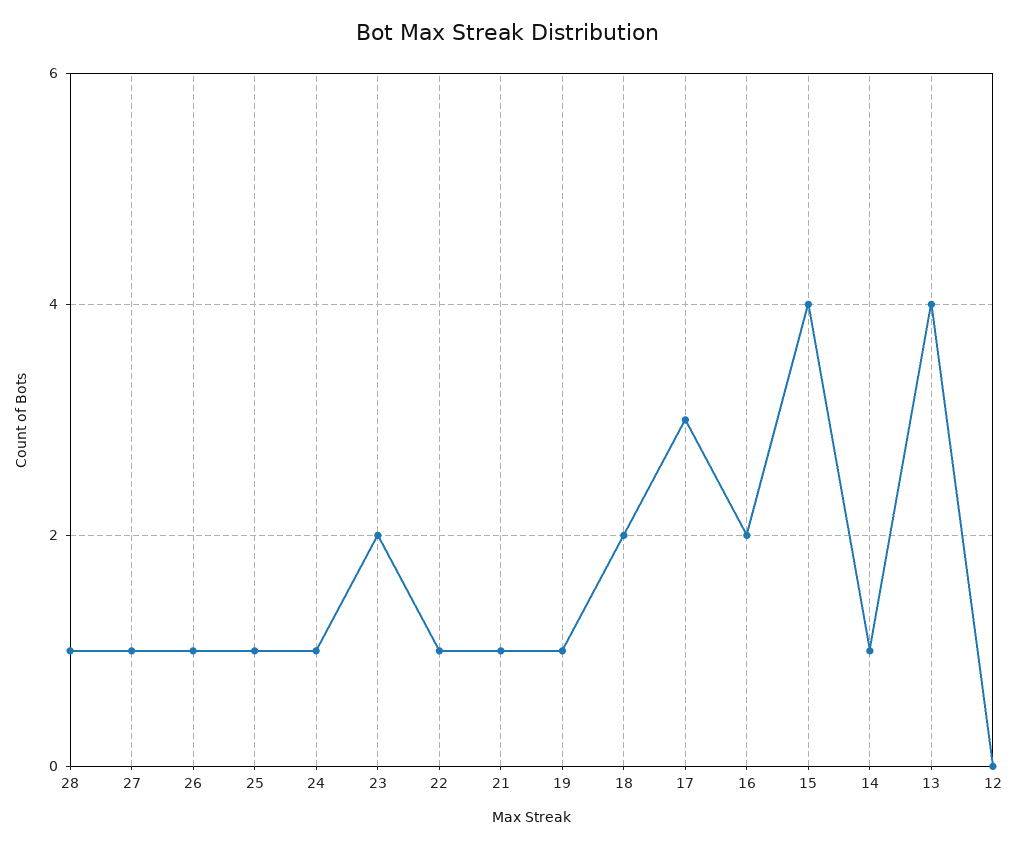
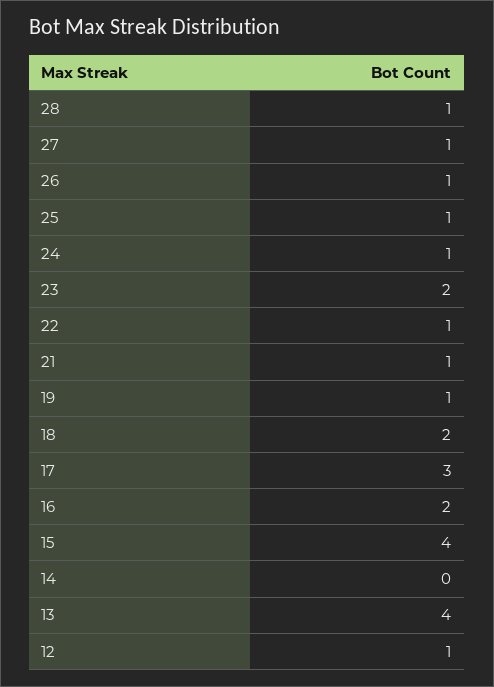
  {
    "28": 1,
    "27": 1,
    "26": 1,
    "25": 1,
    "24": 1,
    "23": 2,
    "22": 1,
    "21": 1,
    "19": 1,
    "18": 2,
    "17": 3,
    "16": 2,
    "15": 4,
-   "14": 1,
+   "14": 0,
    "13": 4,
-   "12": 0
+   "12": 1
  }

